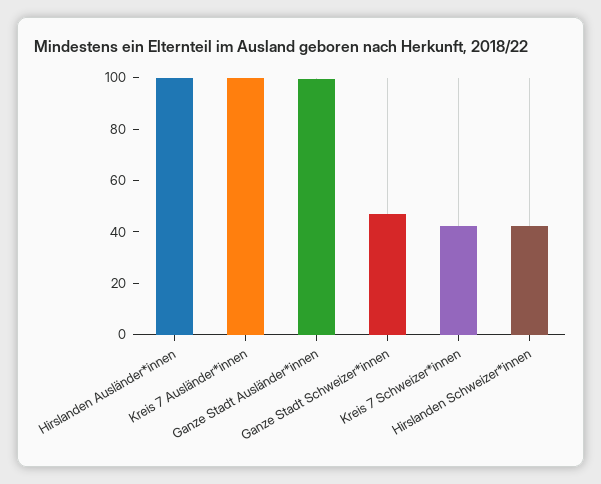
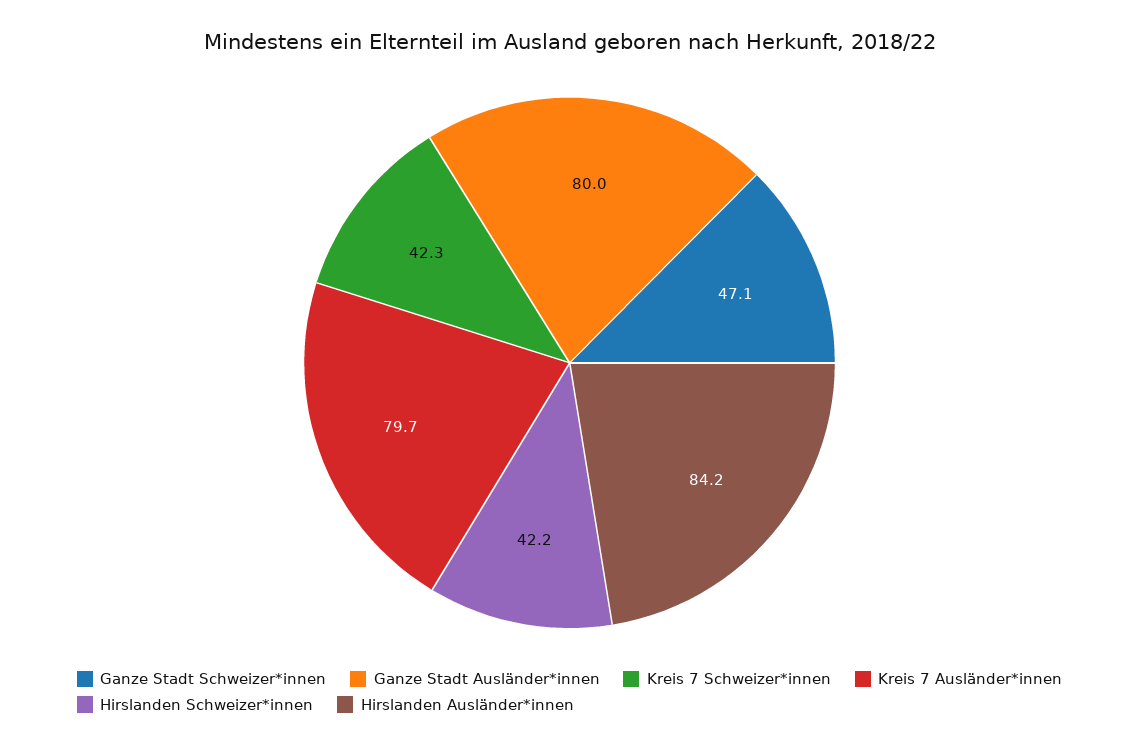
  {
-   "Hirslanden Ausländer*innen": 100,
+   "Hirslanden Ausländer*innen": 84.2,
-   "Kreis 7 Ausländer*innen": 100,
+   "Kreis 7 Ausländer*innen": 79.7,
-   "Ganze Stadt Ausländer*innen": 100,
+   "Ganze Stadt Ausländer*innen": 80,
    "Ganze Stadt Schweizer*innen": 47.1,
    "Kreis 7 Schweizer*innen": 42.3,
    "Hirslanden Schweizer*innen": 42.2
  }

